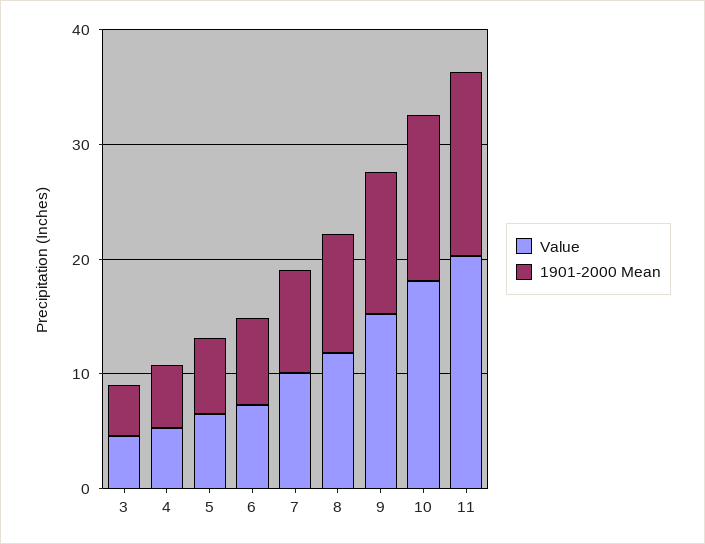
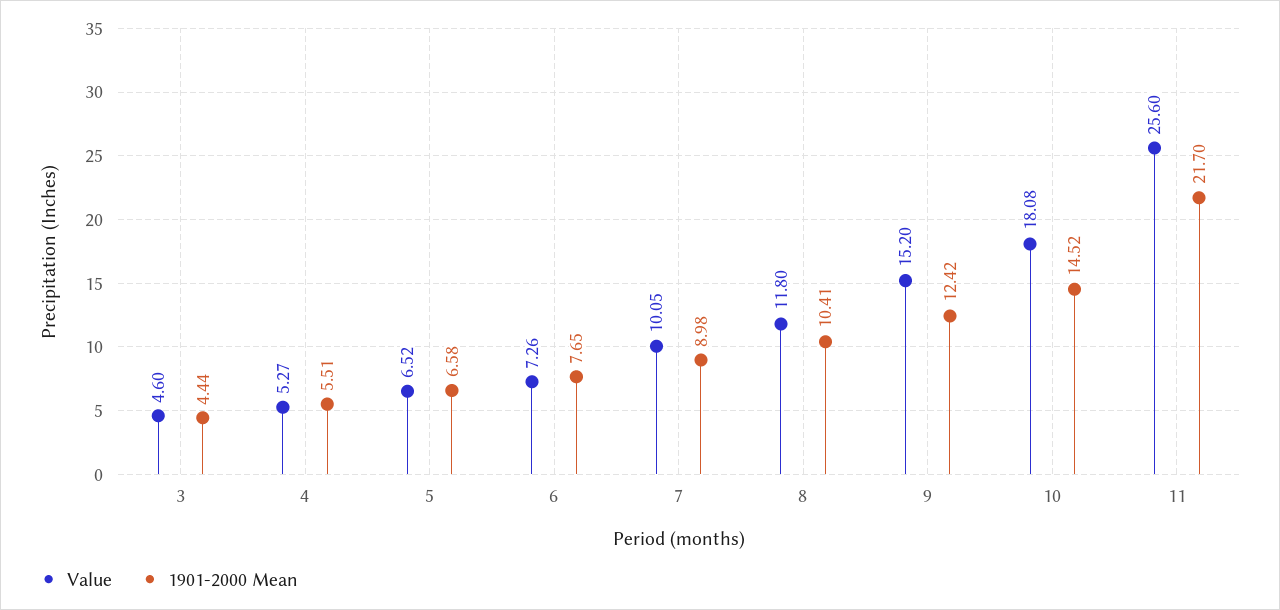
  {
    "Value": {
      "3": 4.6,
      "4": 5.27,
      "5": 6.52,
      "6": 7.26,
      "7": 10.05,
      "8": 11.8,
      "9": 15.2,
      "10": 18.08,
-     "11": 20
+     "11": 25.6
    },
    "1901-2000 Mean": {
      "3": 4.44,
      "4": 5.51,
      "5": 6.58,
      "6": 7.65,
      "7": 8.98,
      "8": 10.41,
      "9": 12.42,
      "10": 14.52,
-     "11": 16
+     "11": 21.7
    }
  }

